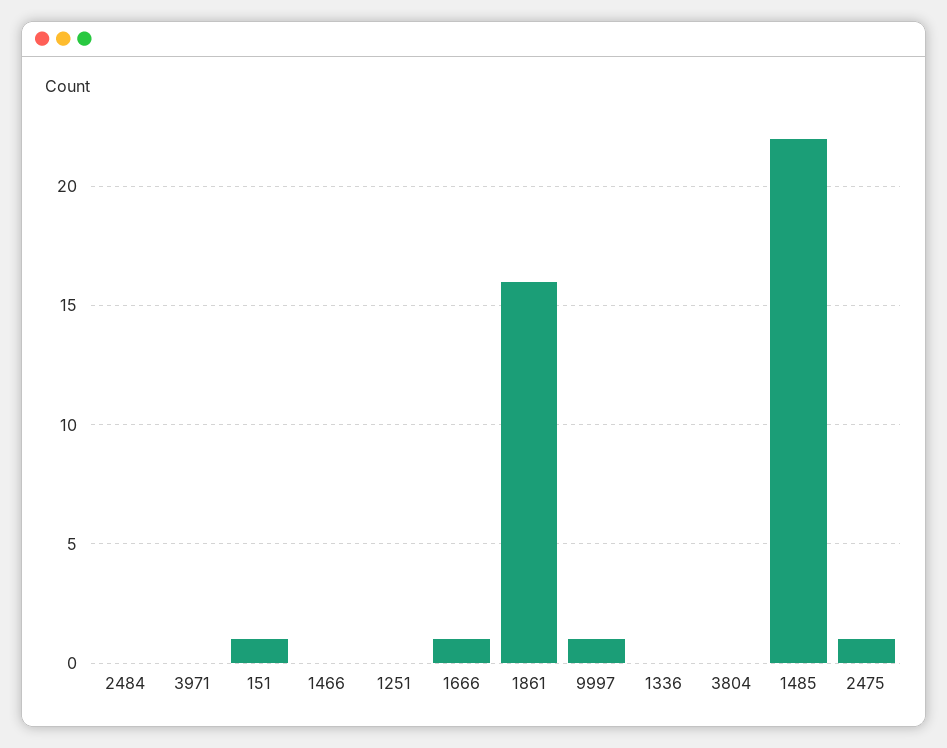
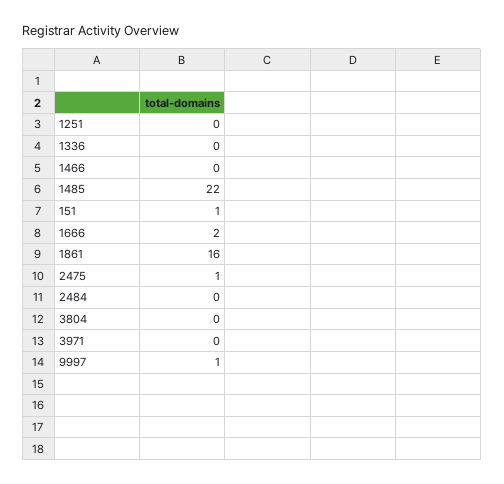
  {
    "2484": 0,
    "3971": 0,
    "151": 1,
    "1466": 0,
    "1251": 0,
-   "1666": 1,
+   "1666": 2,
    "1861": 16,
    "9997": 1,
    "1336": 0,
    "3804": 0,
    "1485": 22,
    "2475": 1
  }

